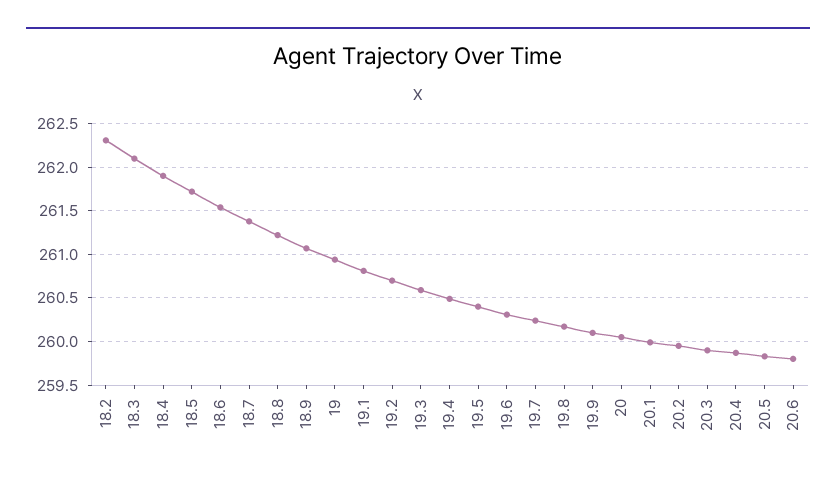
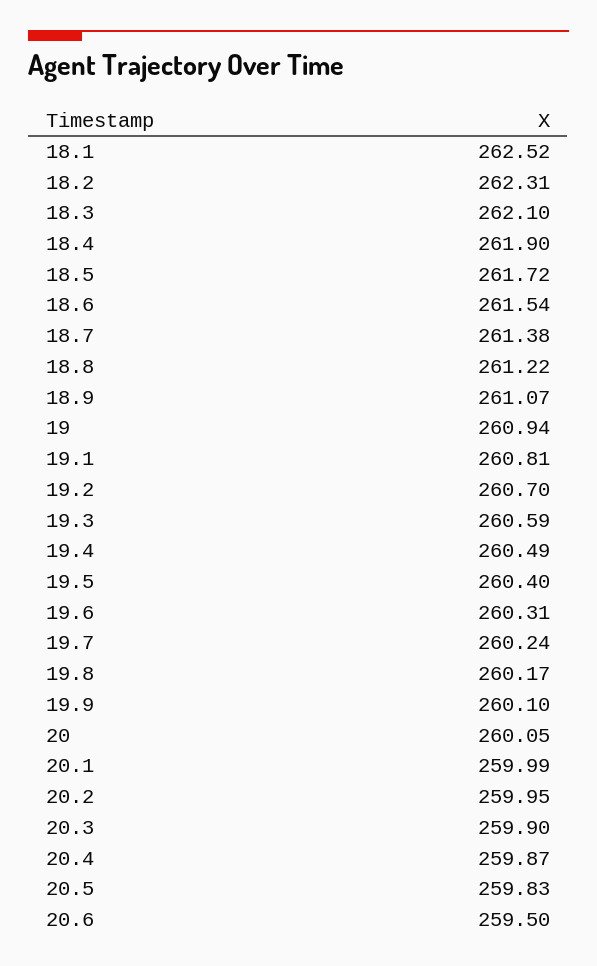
  {
    "18.2": 262.31,
    "18.3": 262.1,
    "18.4": 261.9,
    "18.5": 261.72,
    "18.6": 261.54,
    "18.7": 261.38,
    "18.8": 261.22,
    "18.9": 261.07,
    "19": 260.94,
    "19.1": 260.81,
    "19.2": 260.7,
    "19.3": 260.59,
    "19.4": 260.49,
    "19.5": 260.4,
    "19.6": 260.31,
    "19.7": 260.24,
    "19.8": 260.17,
    "19.9": 260.1,
    "20": 260.05,
    "20.1": 259.99,
    "20.2": 259.95,
    "20.3": 259.9,
    "20.4": 259.87,
    "20.5": 259.83,
-   "20.6": 259.8
+   "20.6": 259.5,
+   "18.1": 262.52
  }

